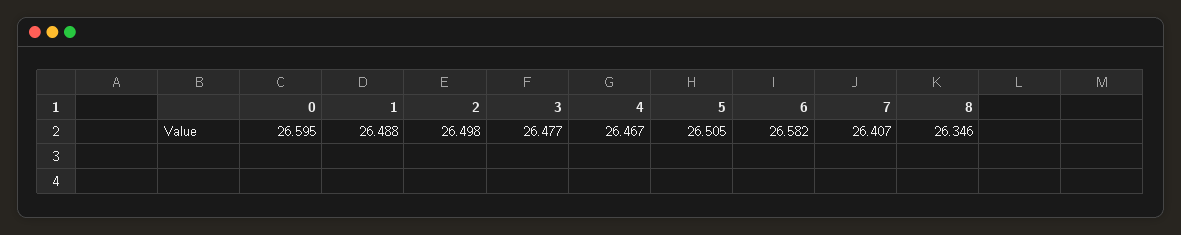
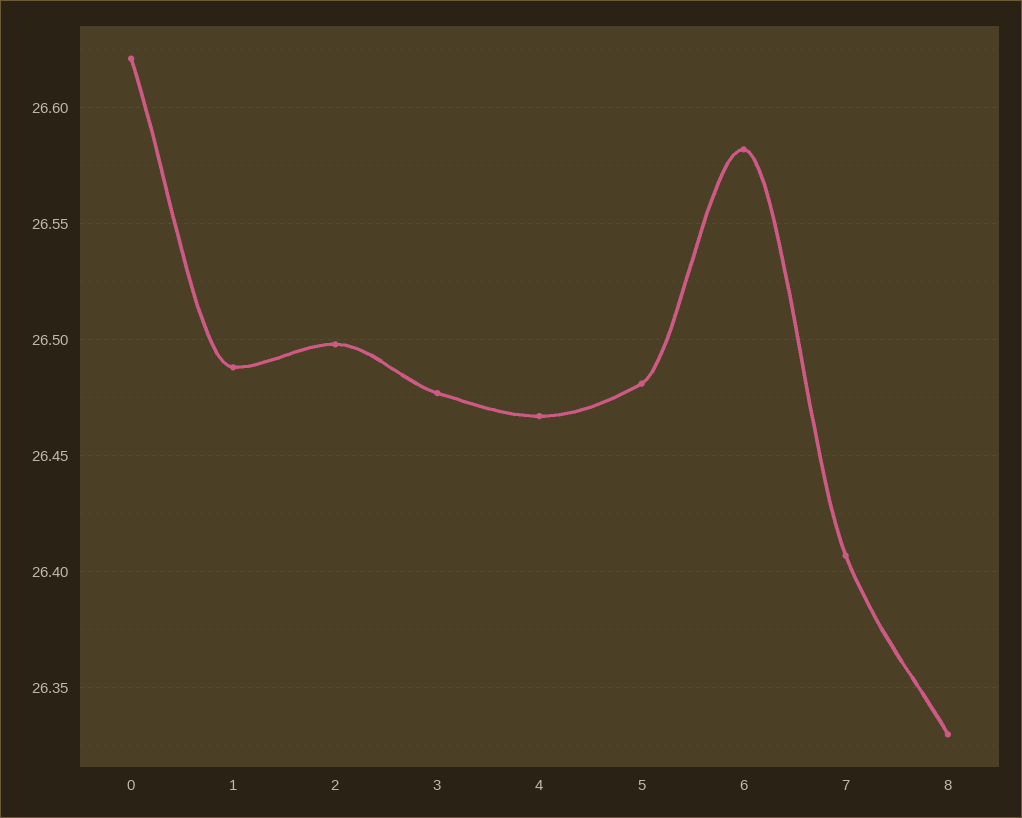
  {
-   "0": 26.595,
+   "0": 26.62,
    "1": 26.488,
    "2": 26.498,
    "3": 26.477,
    "4": 26.467,
-   "5": 26.505,
+   "5": 26.48,
    "6": 26.582,
    "7": 26.407,
-   "8": 26.346
+   "8": 26.33
  }

